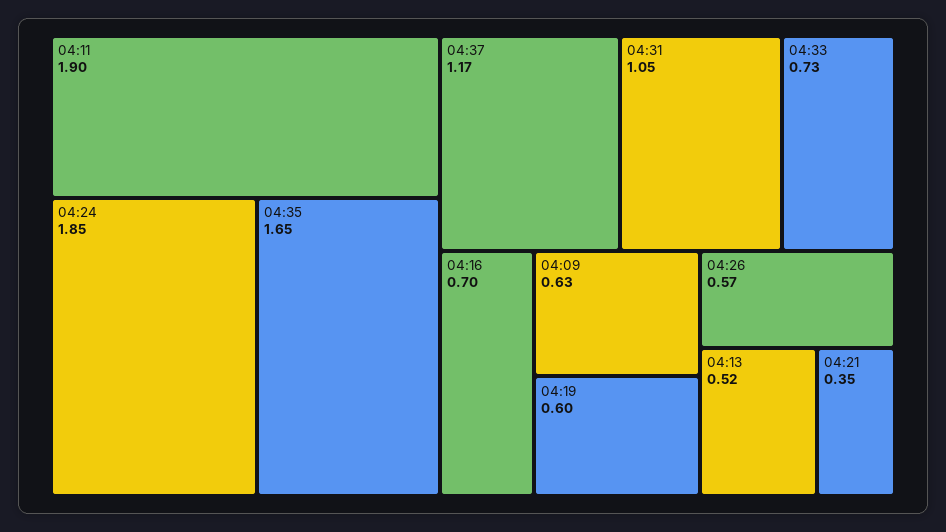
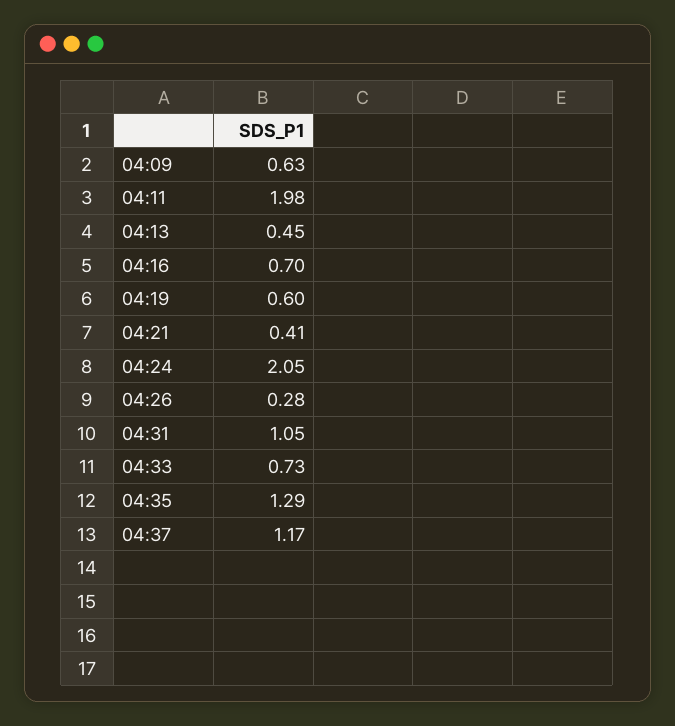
  {
-   "04:11": 1.9,
+   "04:11": 1.98,
-   "04:24": 1.85,
+   "04:24": 2.05,
-   "04:35": 1.65,
+   "04:35": 1.29,
    "04:37": 1.17,
    "04:31": 1.05,
    "04:33": 0.73,
    "04:16": 0.7,
    "04:09": 0.63,
    "04:19": 0.6,
-   "04:26": 0.57,
+   "04:26": 0.28,
-   "04:13": 0.52,
+   "04:13": 0.45,
-   "04:21": 0.35
+   "04:21": 0.41
  }

